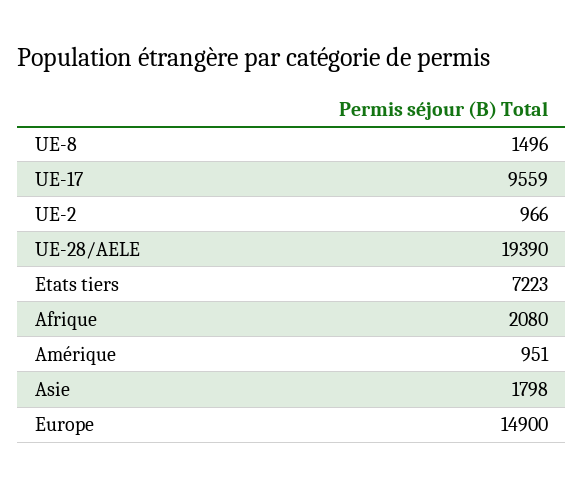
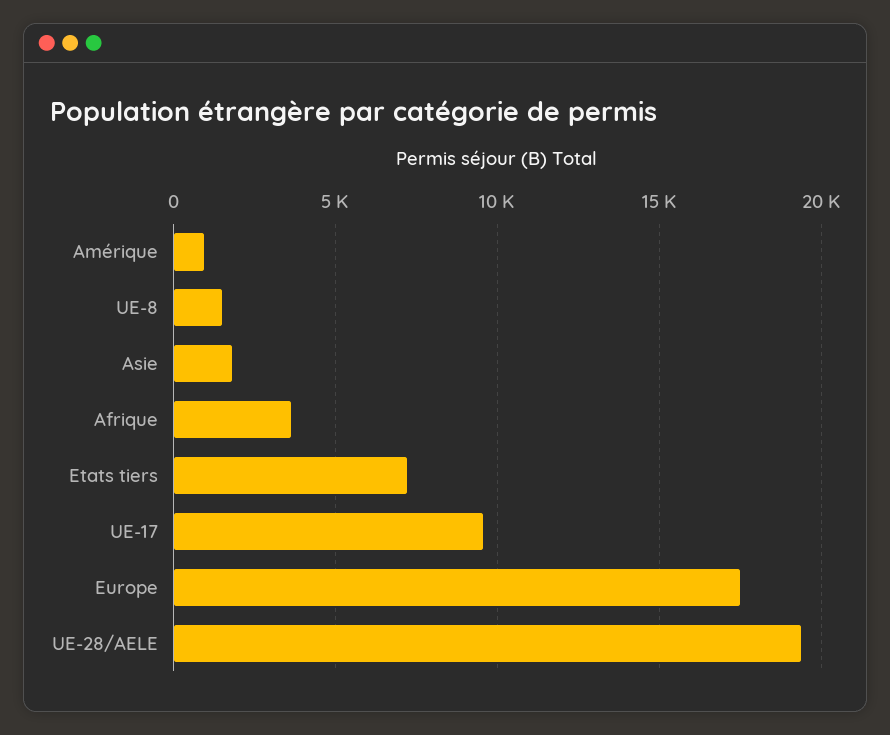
  {
    "UE-8": 1496,
    "UE-17": 9559,
-   "UE-2": 966,
    "UE-28/AELE": 19390,
    "Etats tiers": 7223,
-   "Afrique": 2080,
+   "Afrique": 3500,
    "Amérique": 951,
    "Asie": 1798,
-   "Europe": 14900
+   "Europe": 17500
  }

